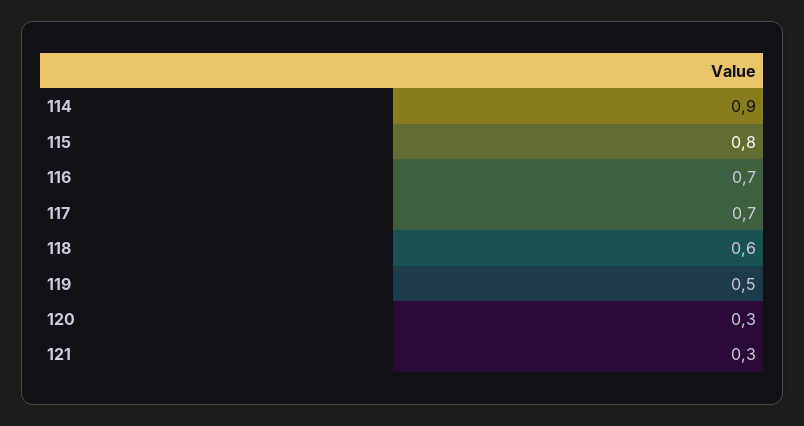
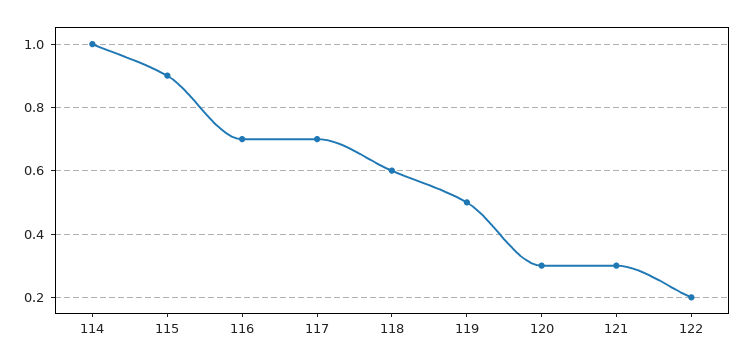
  {
-   "114": 0.9,
+   "114": 1,
-   "115": 0.8,
+   "115": 0.9,
    "116": 0.7,
    "117": 0.7,
    "118": 0.6,
    "119": 0.5,
    "120": 0.3,
-   "121": 0.3
+   "121": 0.3,
+   "122": 0.2
  }

